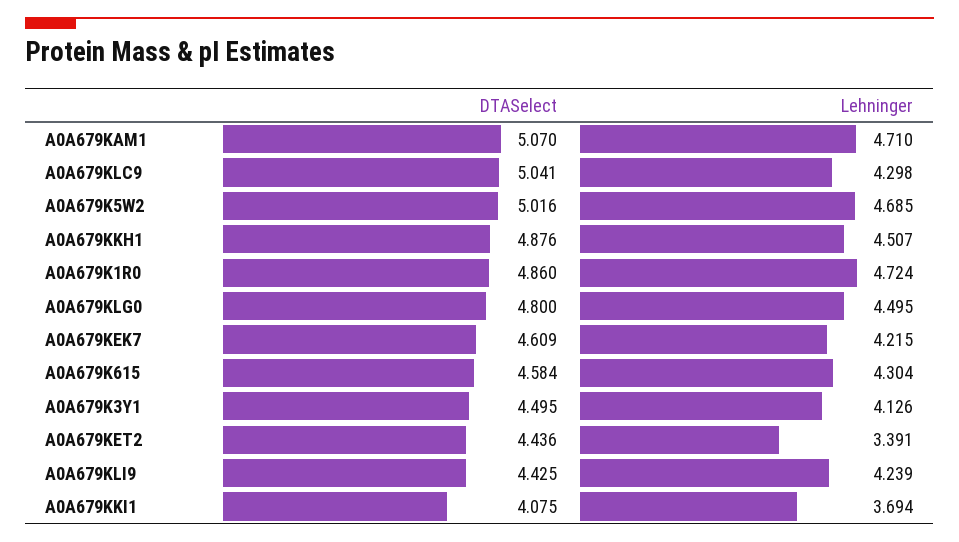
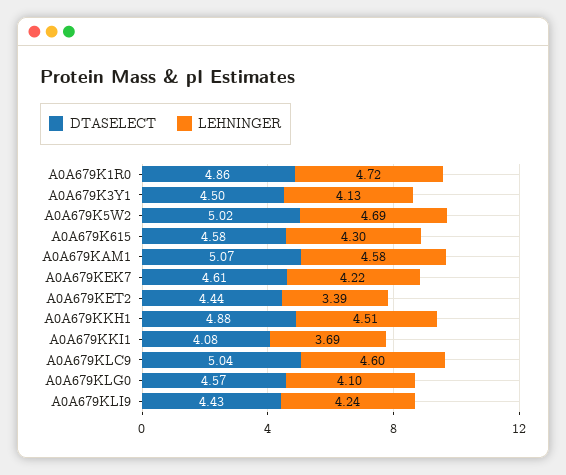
  {
    "DTASelect": {
      "A0A679KAM1": 5.07,
      "A0A679KLC9": 5.041,
      "A0A679K5W2": 5.016,
      "A0A679KKH1": 4.876,
      "A0A679K1R0": 4.86,
-     "A0A679KLG0": 4.8,
+     "A0A679KLG0": 4.57,
      "A0A679KEK7": 4.609,
      "A0A679K615": 4.584,
      "A0A679K3Y1": 4.495,
      "A0A679KET2": 4.436,
      "A0A679KLI9": 4.425,
      "A0A679KKI1": 4.075
    },
    "Lehninger": {
-     "A0A679KAM1": 4.71,
+     "A0A679KAM1": 4.58,
-     "A0A679KLC9": 4.298,
+     "A0A679KLC9": 4.6,
      "A0A679K5W2": 4.685,
      "A0A679KKH1": 4.507,
      "A0A679K1R0": 4.724,
-     "A0A679KLG0": 4.495,
+     "A0A679KLG0": 4.1,
      "A0A679KEK7": 4.215,
      "A0A679K615": 4.304,
      "A0A679K3Y1": 4.126,
      "A0A679KET2": 3.391,
      "A0A679KLI9": 4.239,
      "A0A679KKI1": 3.694
    }
  }

